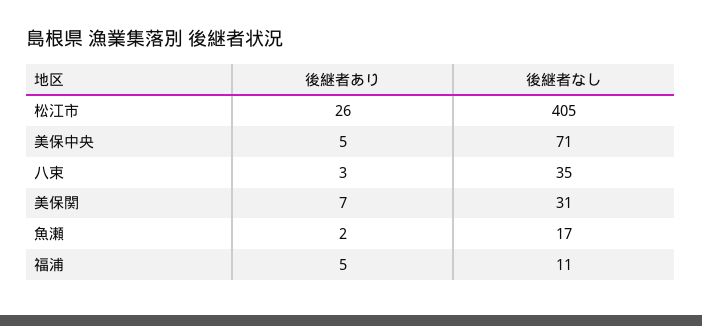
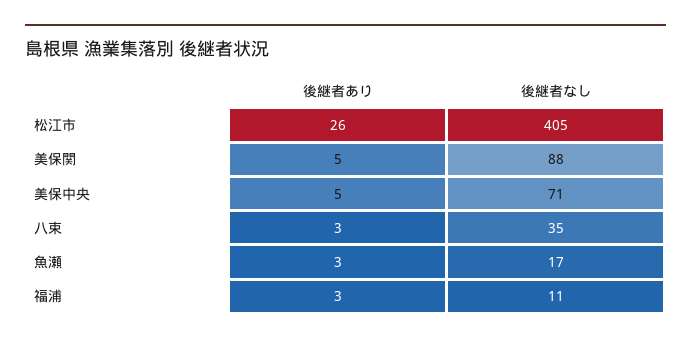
  {
    "後継者あり": {
      "松江市": 26,
      "美保中央": 5,
      "八束": 3,
-     "美保関": 7,
+     "美保関": 5,
-     "魚瀬": 2,
+     "魚瀬": 3,
-     "福浦": 5
+     "福浦": 3
    },
    "後継者なし": {
      "松江市": 405,
      "美保中央": 71,
      "八束": 35,
-     "美保関": 31,
+     "美保関": 88,
      "魚瀬": 17,
      "福浦": 11
    }
  }

